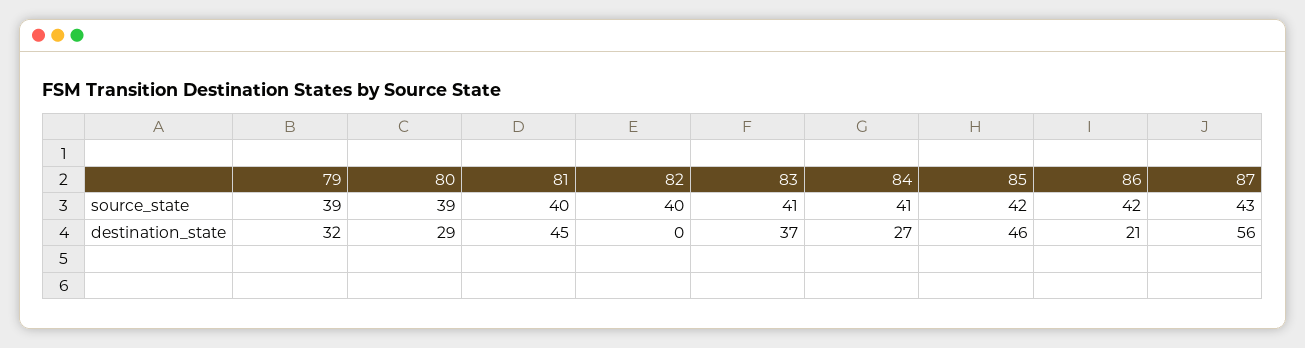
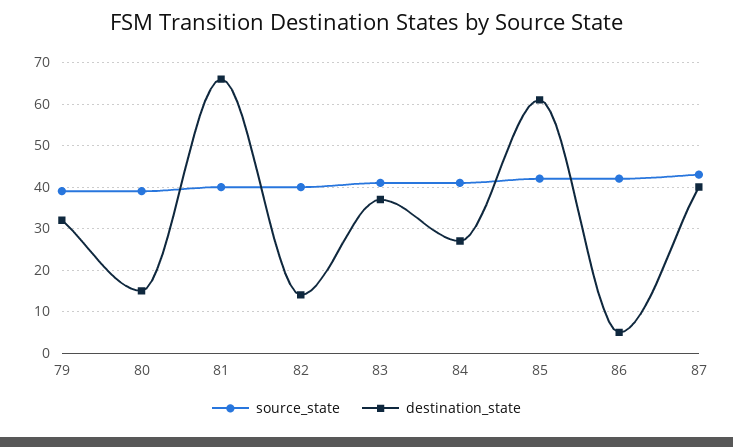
  {
    "source_state": {
      "79": 39,
      "80": 39,
      "81": 40,
      "82": 40,
      "83": 41,
      "84": 41,
      "85": 42,
      "86": 42,
      "87": 43
    },
    "destination_state": {
      "79": 32,
-     "80": 29,
+     "80": 15,
-     "81": 45,
+     "81": 65,
-     "82": 0,
+     "82": 15,
      "83": 37,
      "84": 27,
-     "85": 46,
+     "85": 60,
-     "86": 21,
+     "86": 5,
-     "87": 56
+     "87": 40
    }
  }

